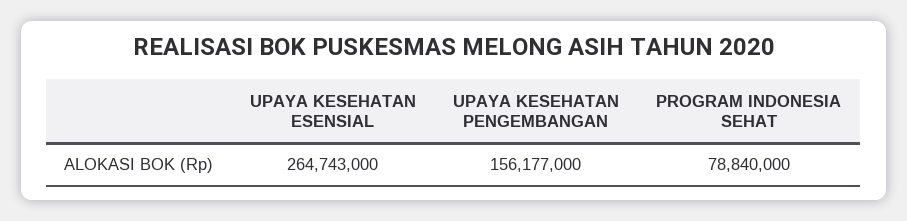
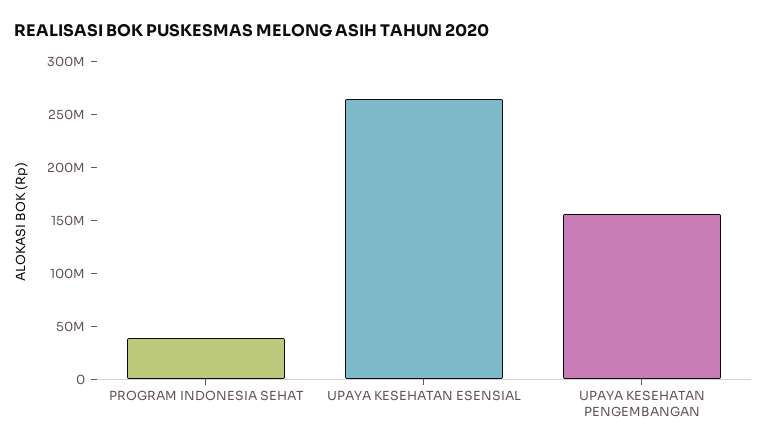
  {
    "UPAYA KESEHATAN ESENSIAL": 264743000,
    "UPAYA KESEHATAN PENGEMBANGAN": 156177000,
-   "PROGRAM INDONESIA SEHAT": 78840000
+   "PROGRAM INDONESIA SEHAT": 40000000
  }

